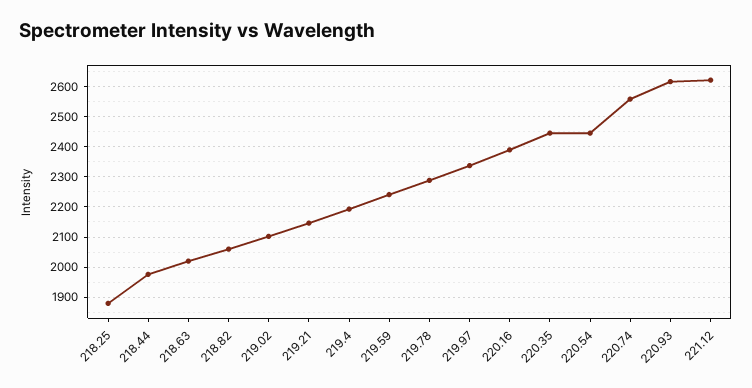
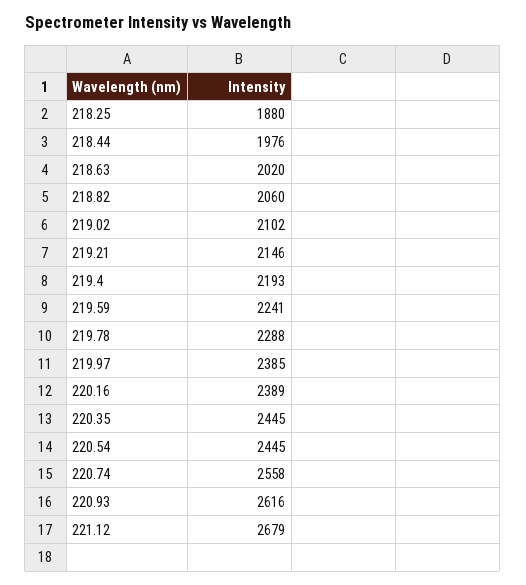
  {
    "218.25": 1880,
    "218.44": 1976,
    "218.63": 2020,
    "218.82": 2060,
    "219.02": 2102,
    "219.21": 2146,
    "219.4": 2193,
    "219.59": 2241,
    "219.78": 2288,
-   "219.97": 2340,
+   "219.97": 2385,
    "220.16": 2389,
    "220.35": 2445,
    "220.54": 2445,
    "220.74": 2558,
    "220.93": 2616,
-   "221.12": 2620
+   "221.12": 2679
  }

